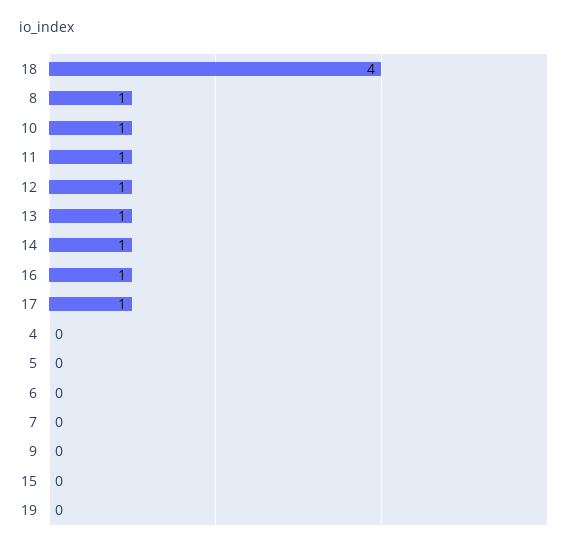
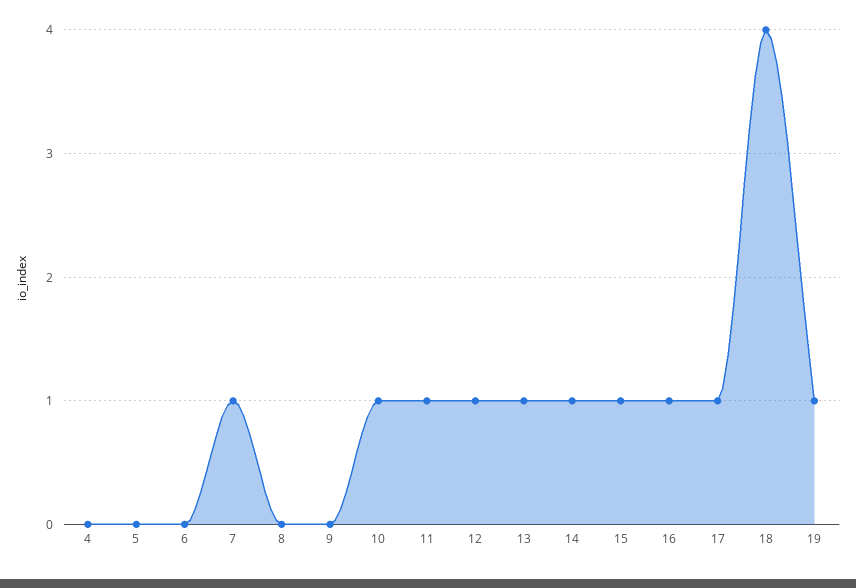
  {
    "18": 4,
-   "8": 1,
+   "8": 0,
    "10": 1,
    "11": 1,
    "12": 1,
    "13": 1,
    "14": 1,
    "16": 1,
    "17": 1,
    "4": 0,
    "5": 0,
    "6": 0,
-   "7": 0,
+   "7": 1,
    "9": 0,
-   "15": 0,
+   "15": 1,
-   "19": 0
+   "19": 1
  }

